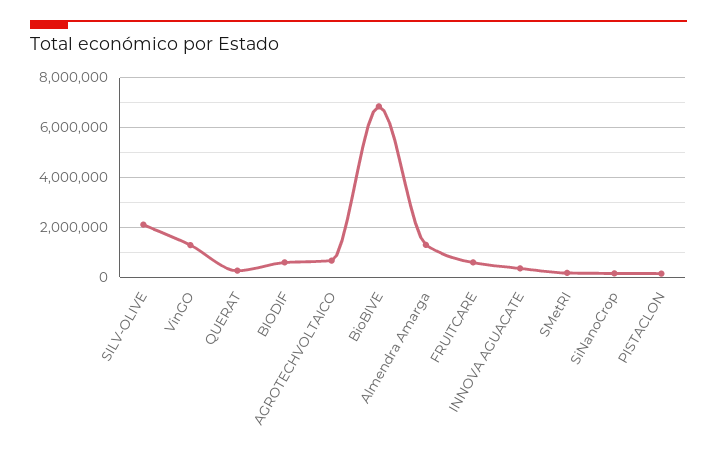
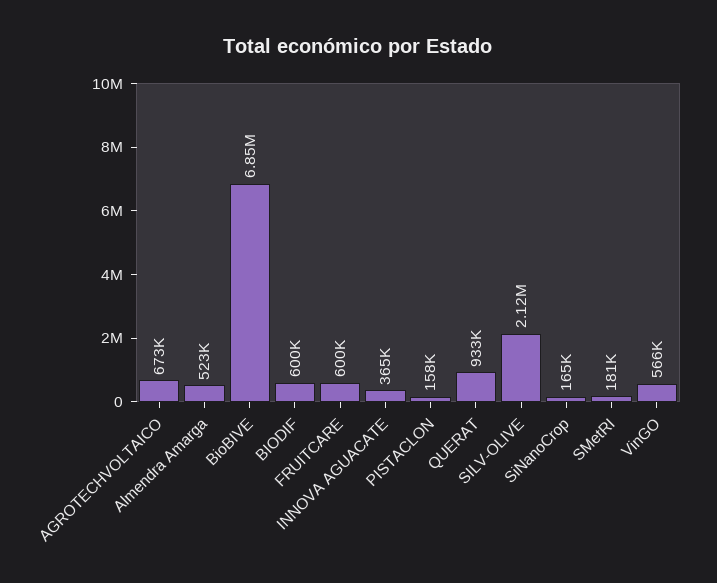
  {
    "SILV-OLIVE": 2120000,
-   "VinGO": 1250000,
+   "VinGO": 566000,
-   "QUERAT": 250000,
+   "QUERAT": 933000,
    "BIODIF": 600000,
    "AGROTECHVOLTAICO": 673000,
    "BioBIVE": 6850000,
-   "Almendra Amarga": 1250000,
+   "Almendra Amarga": 523000,
    "FRUITCARE": 600000,
    "INNOVA AGUACATE": 365000,
    "SMetRI": 181000,
    "SiNanoCrop": 165000,
    "PISTACLON": 158000
  }

